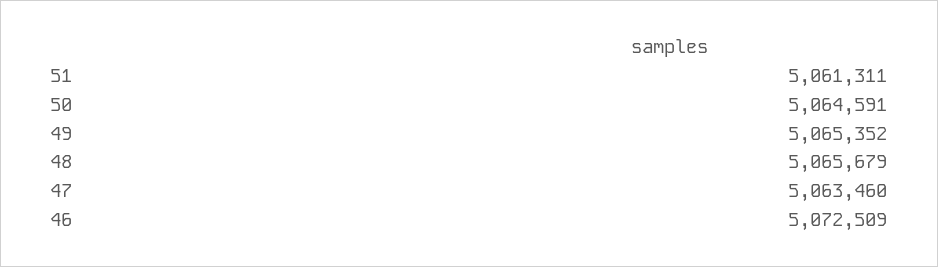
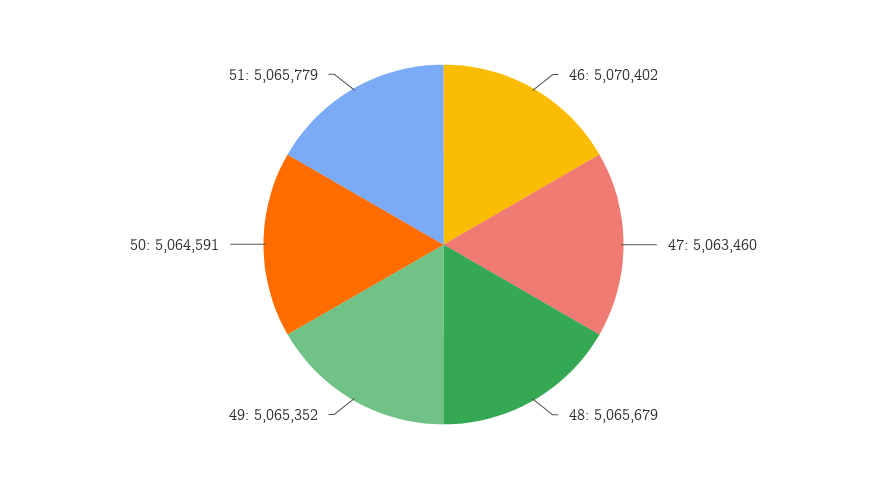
  {
-   "51": 5061311,
+   "51": 5065779,
    "50": 5064591,
    "49": 5065352,
    "48": 5065679,
    "47": 5063460,
-   "46": 5072509
+   "46": 5070402
  }

